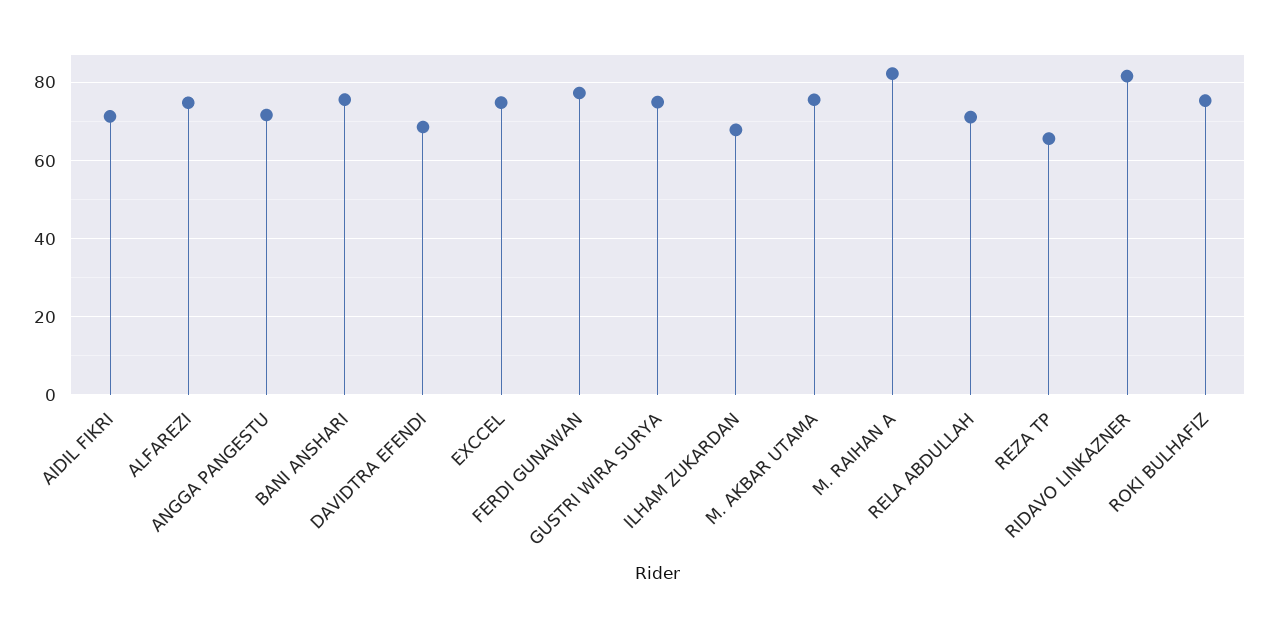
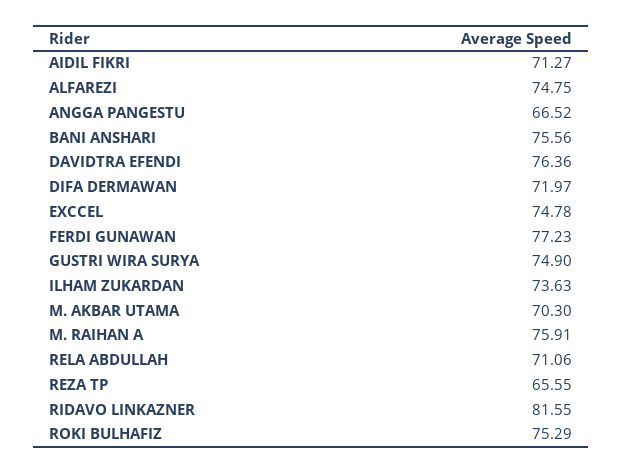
  {
    "AIDIL FIKRI": 71.27,
    "ALFAREZI": 74.75,
-   "ANGGA PANGESTU": 72,
+   "ANGGA PANGESTU": 66.52,
    "BANI ANSHARI": 75.56,
-   "DAVIDTRA EFENDI": 68,
+   "DAVIDTRA EFENDI": 76.36,
    "EXCCEL": 74.78,
    "FERDI GUNAWAN": 77.23,
    "GUSTRI WIRA SURYA": 74.9,
-   "ILHAM ZUKARDAN": 68,
+   "ILHAM ZUKARDAN": 73.63,
-   "M. AKBAR UTAMA": 76,
+   "M. AKBAR UTAMA": 70.3,
-   "M. RAIHAN A": 82,
+   "M. RAIHAN A": 75.91,
    "RELA ABDULLAH": 71.06,
    "REZA TP": 65.55,
    "RIDAVO LINKAZNER": 81.55,
-   "ROKI BULHAFIZ": 75.29
+   "ROKI BULHAFIZ": 75.29,
+   "DIFA DERMAWAN": 71.97
  }

